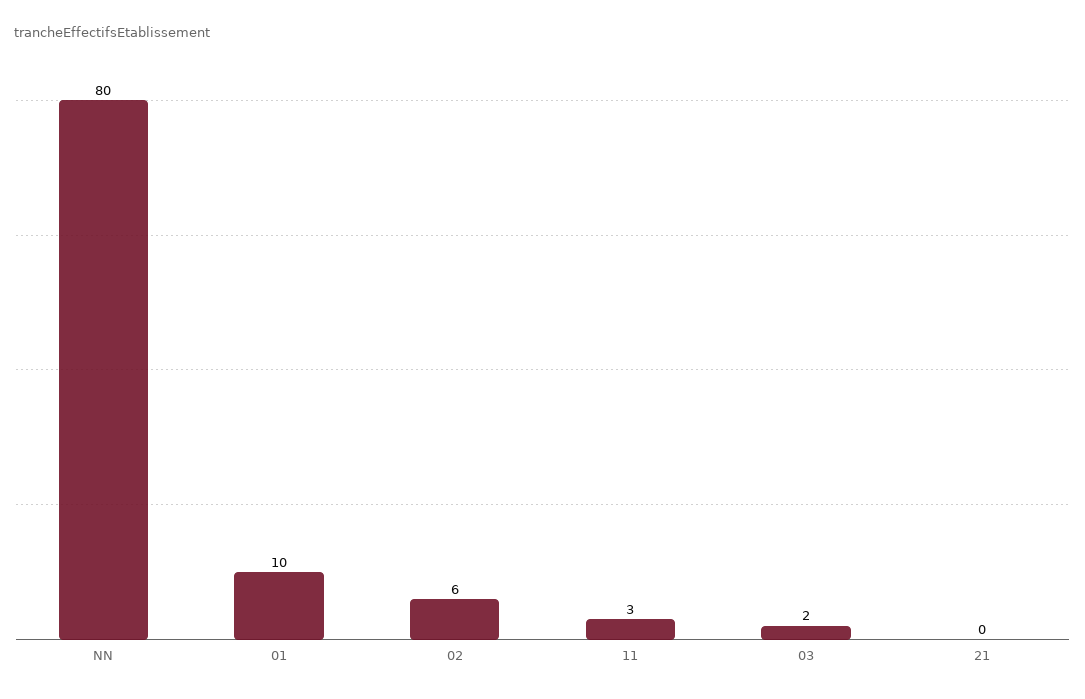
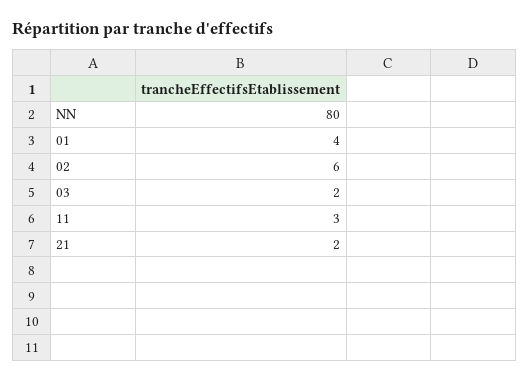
  {
    "NN": 80,
-   "01": 10,
+   "01": 4,
    "02": 6,
    "11": 3,
    "03": 2,
-   "21": 0
+   "21": 2
  }

